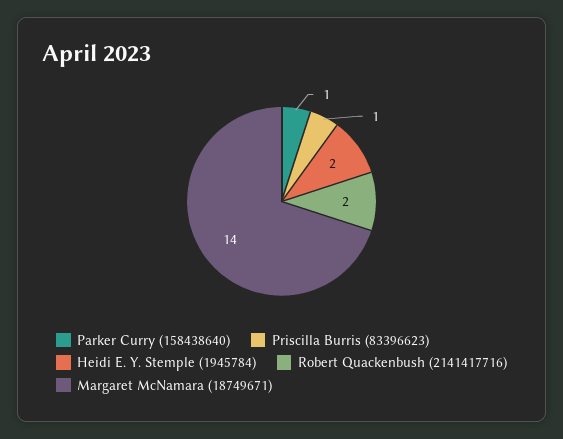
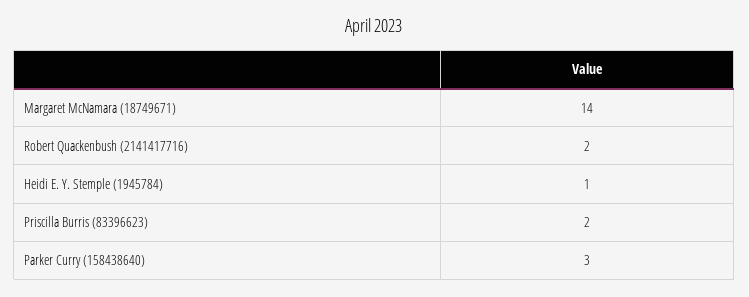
  {
-   "Parker Curry (158438640)": 1,
+   "Parker Curry (158438640)": 3,
-   "Priscilla Burris (83396623)": 1,
+   "Priscilla Burris (83396623)": 2,
-   "Heidi E. Y. Stemple (1945784)": 2,
+   "Heidi E. Y. Stemple (1945784)": 1,
    "Robert Quackenbush (2141417716)": 2,
    "Margaret McNamara (18749671)": 14
  }

